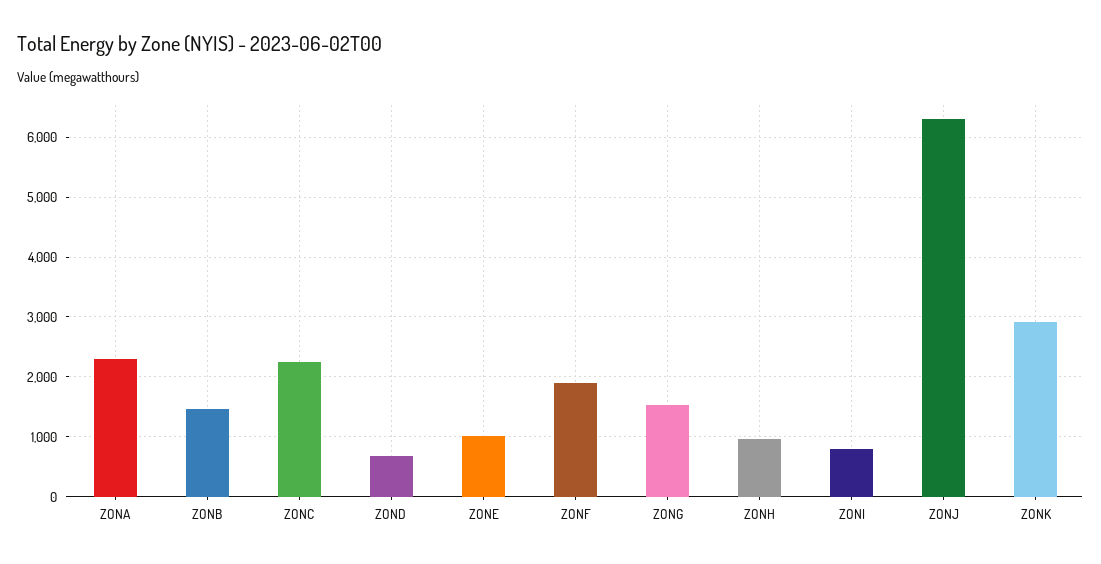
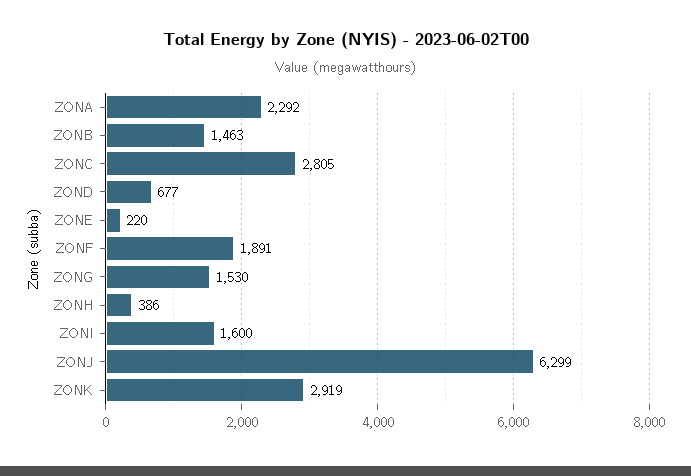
  {
    "ZONA": 2292,
    "ZONB": 1463,
-   "ZONC": 2200,
+   "ZONC": 2805,
    "ZOND": 677,
-   "ZONE": 1000,
+   "ZONE": 220,
    "ZONF": 1891,
    "ZONG": 1530,
-   "ZONH": 1000,
+   "ZONH": 386,
-   "ZONI": 800,
+   "ZONI": 1600,
    "ZONJ": 6299,
    "ZONK": 2919
  }

